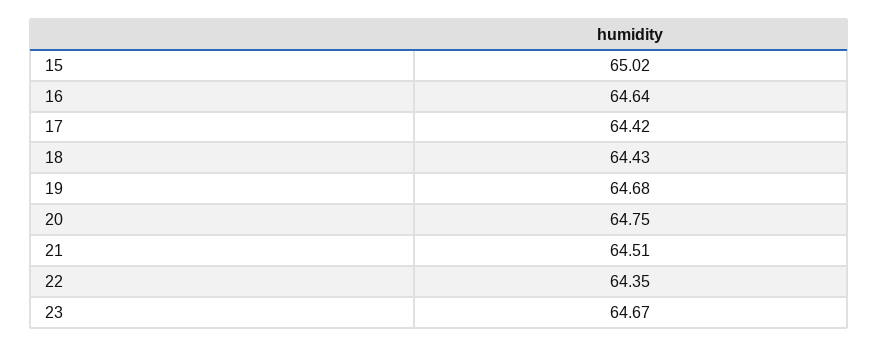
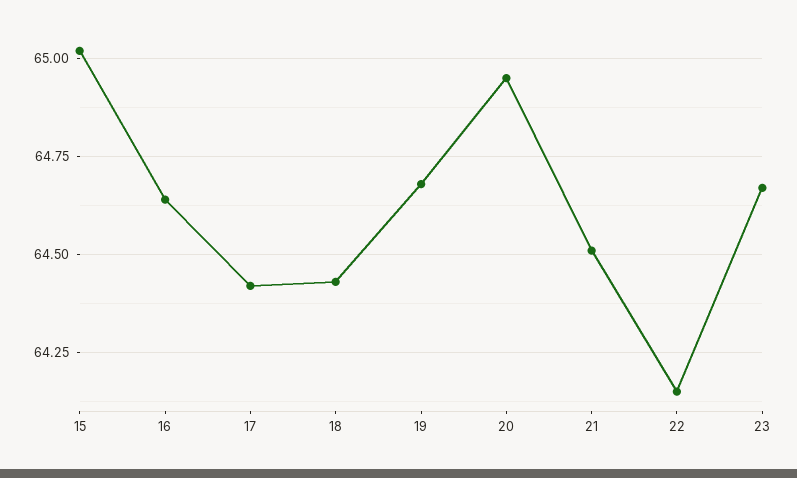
  {
    "15": 65.02,
    "16": 64.64,
    "17": 64.42,
    "18": 64.43,
    "19": 64.68,
-   "20": 64.75,
+   "20": 64.95,
    "21": 64.51,
-   "22": 64.35,
+   "22": 64.15,
    "23": 64.67
  }

